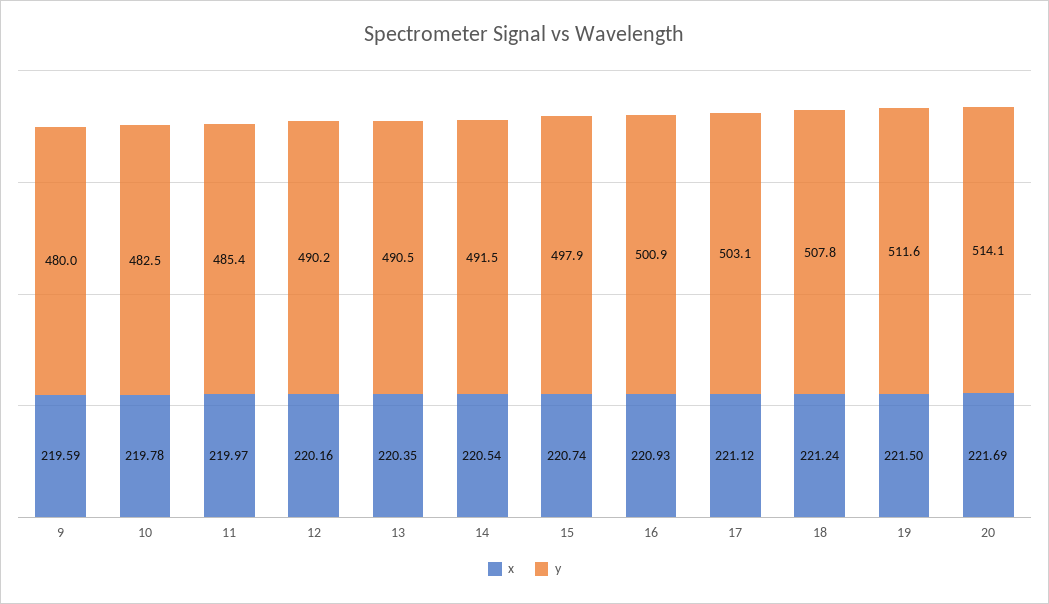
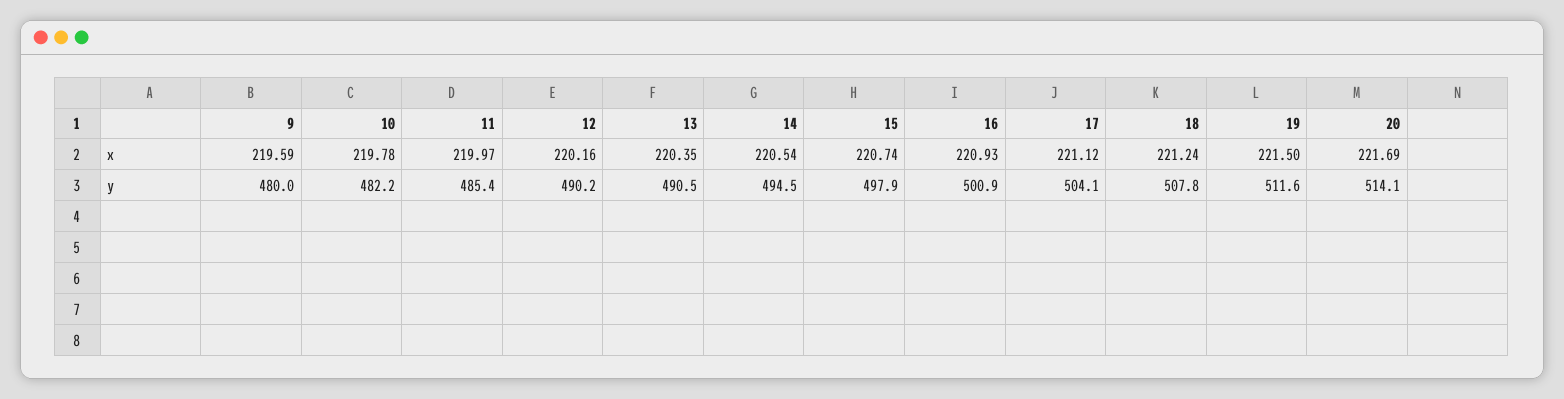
  {
    "x": {
      "9": 219.59,
      "10": 219.78,
      "11": 219.97,
      "12": 220.16,
      "13": 220.35,
      "14": 220.54,
      "15": 220.74,
      "16": 220.93,
      "17": 221.12,
      "18": 221.24,
      "19": 221.5,
      "20": 221.69
    },
    "y": {
      "9": 480,
-     "10": 482.5,
+     "10": 482.2,
      "11": 485.4,
      "12": 490.2,
      "13": 490.5,
-     "14": 491.5,
+     "14": 494.5,
      "15": 497.9,
      "16": 500.9,
-     "17": 503.1,
+     "17": 504.1,
      "18": 507.8,
      "19": 511.6,
      "20": 514.1
    }
  }

